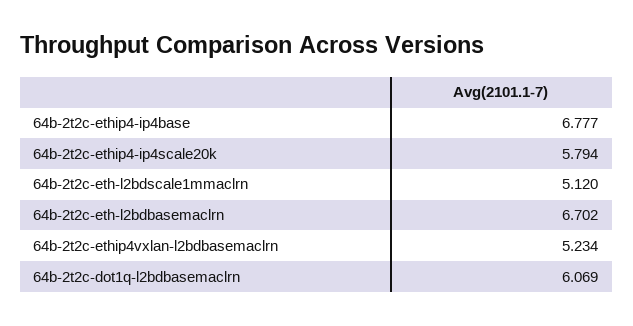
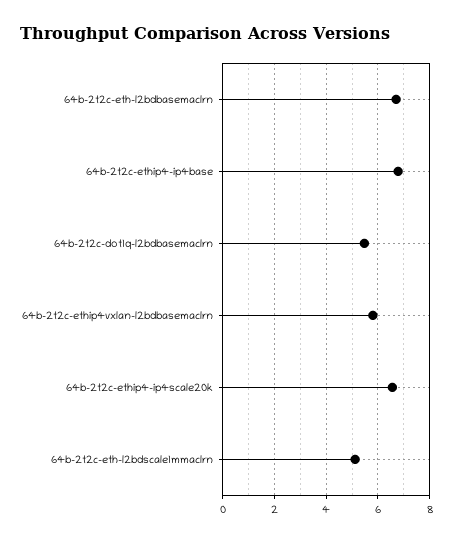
  {
    "64b-2t2c-ethip4-ip4base": 6.777,
-   "64b-2t2c-ethip4-ip4scale20k": 5.794,
+   "64b-2t2c-ethip4-ip4scale20k": 6.5,
    "64b-2t2c-eth-l2bdscale1mmaclrn": 5.12,
    "64b-2t2c-eth-l2bdbasemaclrn": 6.702,
-   "64b-2t2c-ethip4vxlan-l2bdbasemaclrn": 5.234,
+   "64b-2t2c-ethip4vxlan-l2bdbasemaclrn": 5.75,
-   "64b-2t2c-dot1q-l2bdbasemaclrn": 6.069
+   "64b-2t2c-dot1q-l2bdbasemaclrn": 5.5
  }

